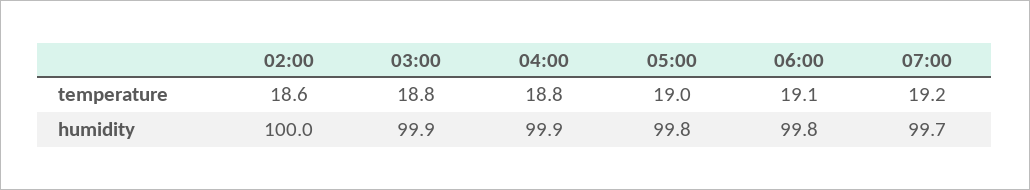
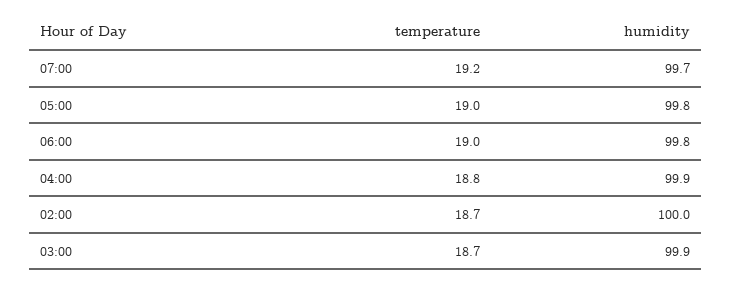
  {
    "02:00": {
-     "temperature": 18.6,
+     "temperature": 18.7,
      "humidity": 100
    },
    "03:00": {
-     "temperature": 18.8,
+     "temperature": 18.7,
      "humidity": 99.9
    },
    "04:00": {
      "temperature": 18.8,
      "humidity": 99.9
    },
    "05:00": {
      "temperature": 19,
      "humidity": 99.8
    },
    "06:00": {
-     "temperature": 19.1,
+     "temperature": 19,
      "humidity": 99.8
    },
    "07:00": {
      "temperature": 19.2,
      "humidity": 99.7
    }
  }

